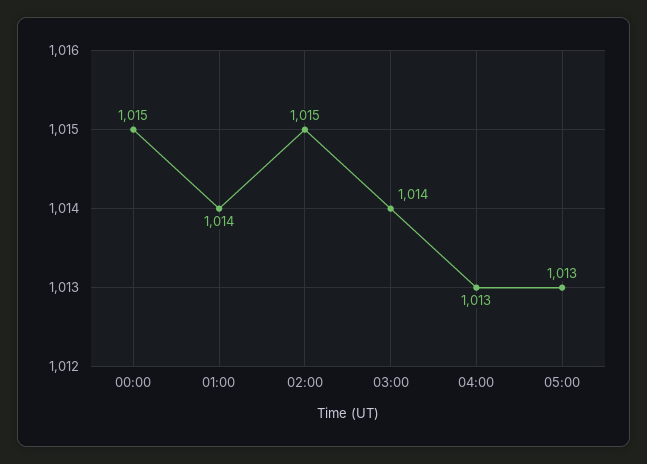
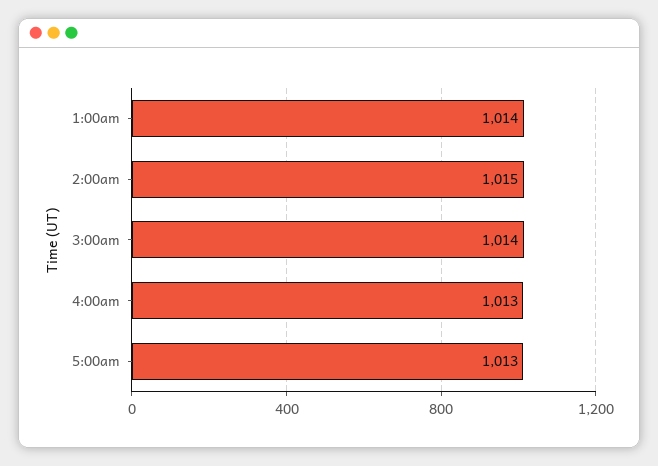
  {
-   "00:00": 1015,
    "01:00": 1014,
    "02:00": 1015,
    "03:00": 1014,
    "04:00": 1013,
    "05:00": 1013
  }

